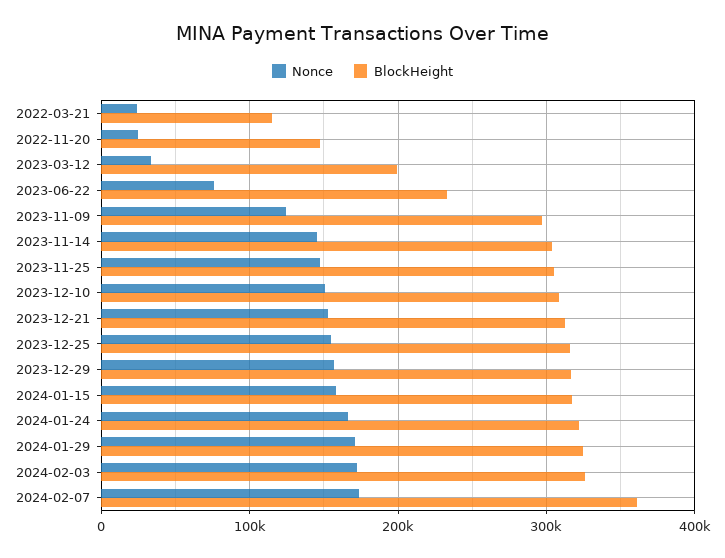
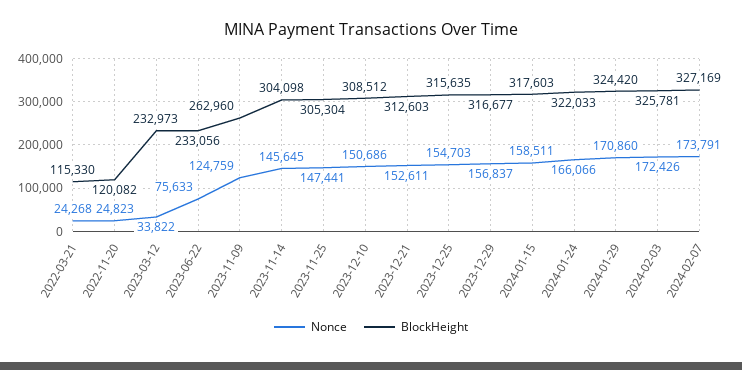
  {
    "Nonce": {
      "2022-03-21": 24268,
      "2022-11-20": 24823,
      "2023-03-12": 33822,
      "2023-06-22": 75633,
      "2023-11-09": 124759,
      "2023-11-14": 145645,
      "2023-11-25": 147441,
      "2023-12-10": 150686,
      "2023-12-21": 152611,
      "2023-12-25": 154703,
      "2023-12-29": 156837,
      "2024-01-15": 158511,
      "2024-01-24": 166066,
      "2024-01-29": 170860,
      "2024-02-03": 172426,
      "2024-02-07": 173791
    },
    "BlockHeight": {
      "2022-03-21": 115330,
-     "2022-11-20": 150000,
+     "2022-11-20": 120082,
-     "2023-03-12": 200000,
+     "2023-03-12": 232973,
      "2023-06-22": 233056,
-     "2023-11-09": 300000,
+     "2023-11-09": 262960,
      "2023-11-14": 304098,
      "2023-11-25": 305304,
      "2023-12-10": 308512,
      "2023-12-21": 312603,
      "2023-12-25": 315635,
      "2023-12-29": 316677,
      "2024-01-15": 317603,
      "2024-01-24": 322033,
      "2024-01-29": 324420,
      "2024-02-03": 325781,
-     "2024-02-07": 360000
+     "2024-02-07": 327169
    }
  }

